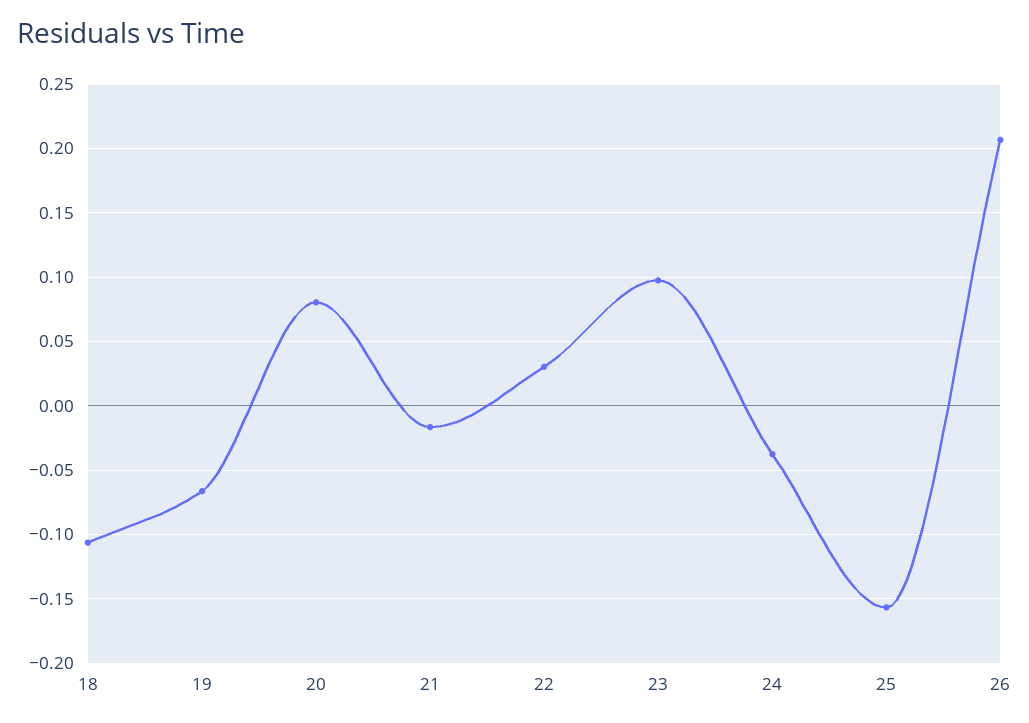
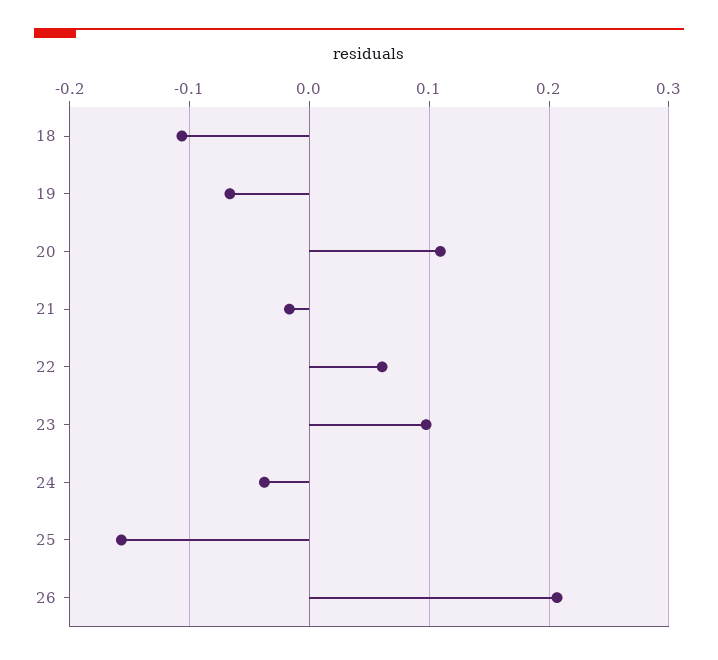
  {
    "18": -0.105,
    "19": -0.065,
-   "20": 0.08,
+   "20": 0.11,
    "21": -0.015,
-   "22": 0.03,
+   "22": 0.06,
    "23": 0.1,
    "24": -0.04,
    "25": -0.155,
    "26": 0.205
  }

